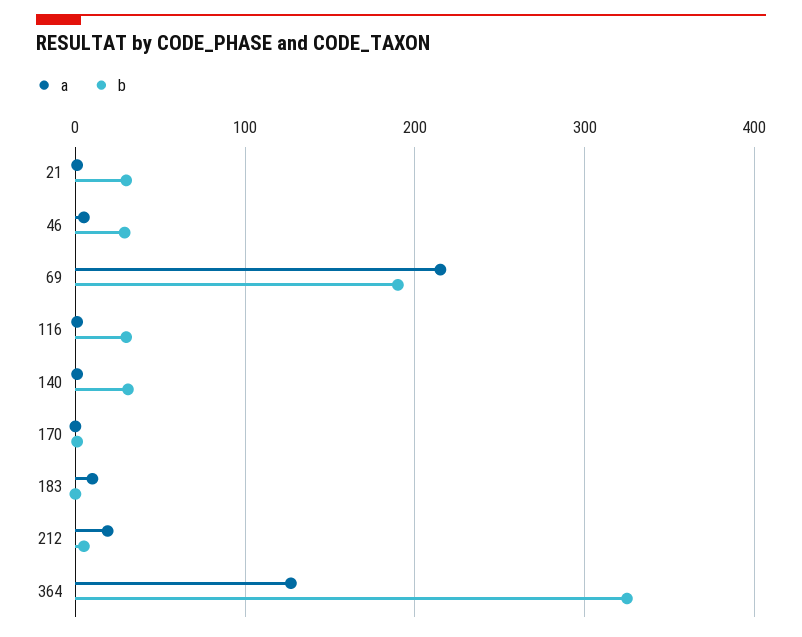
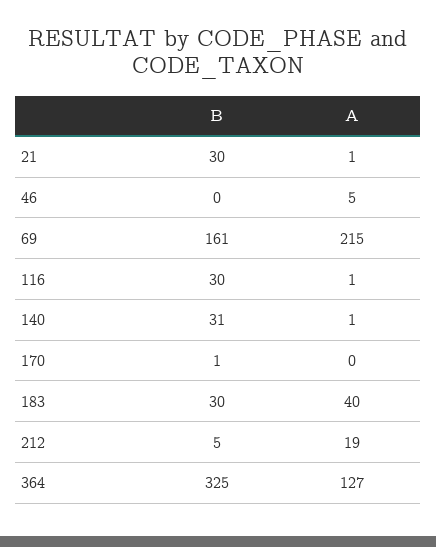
  {
    "a": {
      "21": 1,
      "46": 5,
      "69": 215,
      "116": 1,
      "140": 1,
      "170": 0,
-     "183": 10,
+     "183": 40,
      "212": 19,
      "364": 127
    },
    "b": {
      "21": 30,
-     "46": 30,
+     "46": 0,
-     "69": 190,
+     "69": 161,
      "116": 30,
      "140": 31,
      "170": 1,
-     "183": 0,
+     "183": 30,
      "212": 5,
      "364": 325
    }
  }

